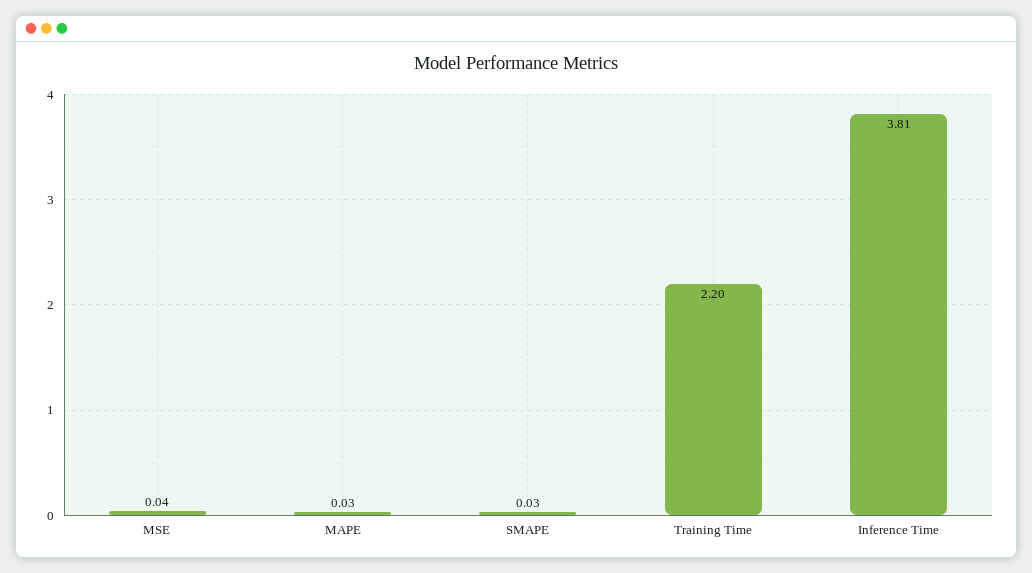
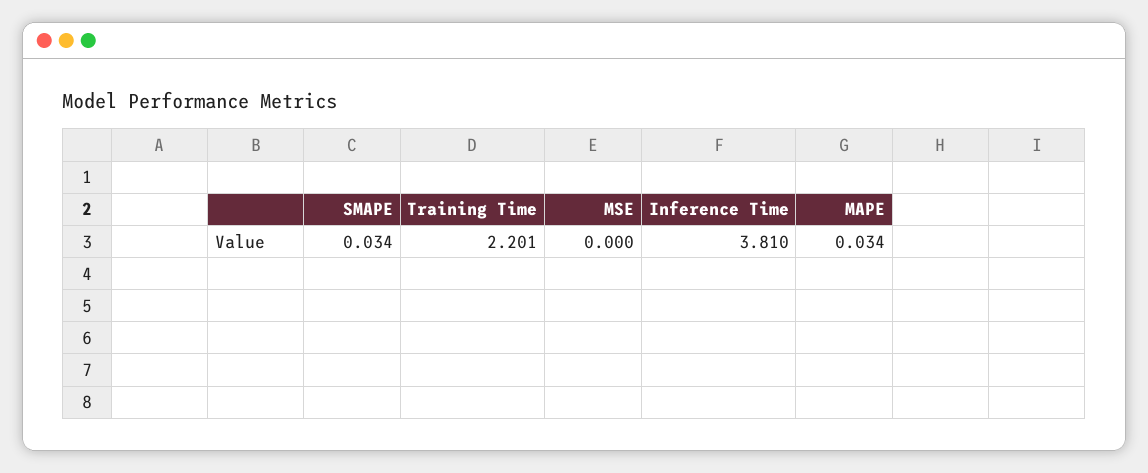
  {
-   "MSE": 0.04,
+   "MSE": 0,
    "MAPE": 0.034,
    "SMAPE": 0.034,
    "Training Time": 2.201,
    "Inference Time": 3.81
  }

